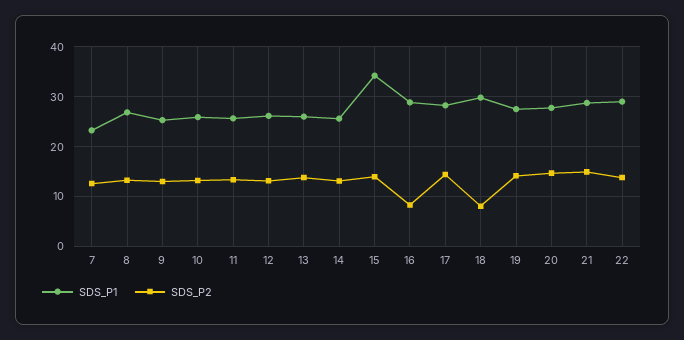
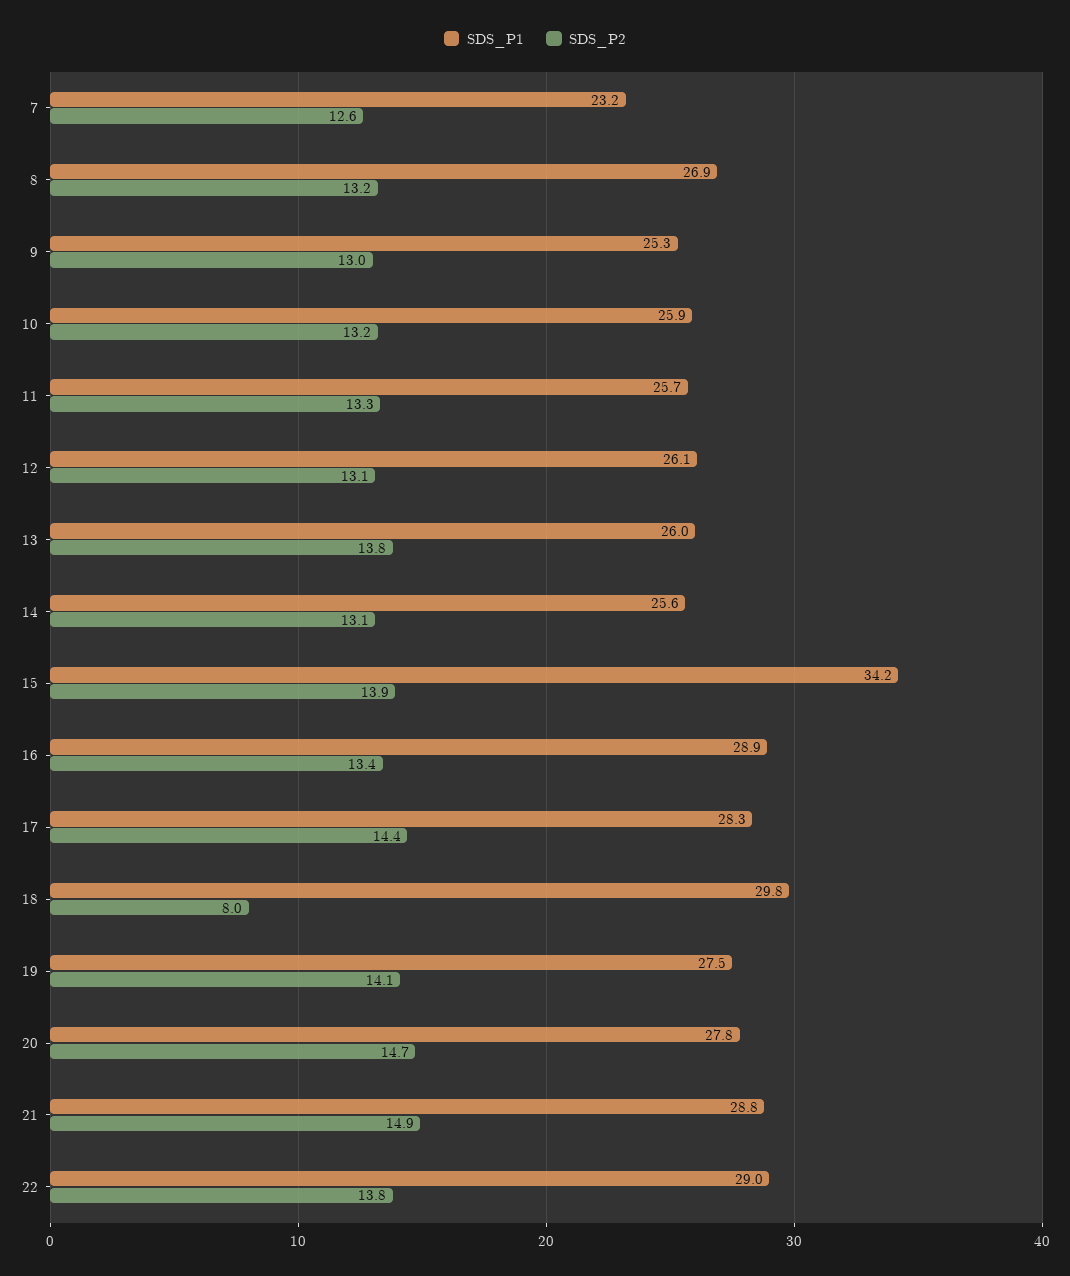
  {
    "SDS_P1": {
      "7": 23.2,
      "8": 26.9,
      "9": 25.3,
      "10": 25.9,
      "11": 25.7,
      "12": 26.1,
      "13": 26,
      "14": 25.6,
      "15": 34.2,
      "16": 28.9,
      "17": 28.3,
      "18": 29.8,
      "19": 27.5,
      "20": 27.8,
      "21": 28.8,
      "22": 29
    },
    "SDS_P2": {
      "7": 12.6,
      "8": 13.2,
      "9": 13,
      "10": 13.2,
      "11": 13.3,
      "12": 13.1,
      "13": 13.8,
      "14": 13.1,
      "15": 13.9,
-     "16": 8,
+     "16": 13.4,
      "17": 14.4,
      "18": 8,
      "19": 14.1,
      "20": 14.7,
      "21": 14.9,
      "22": 13.8
    }
  }

